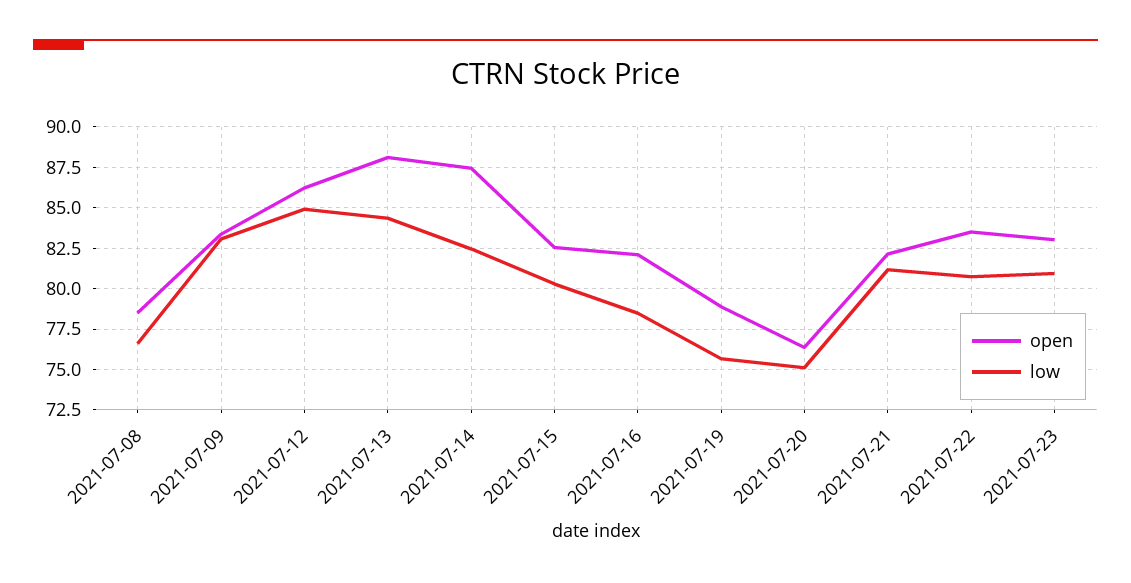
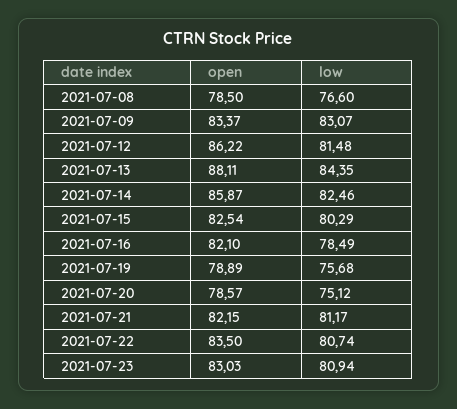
  {
    "open": {
      "2021-07-08": 78.5,
      "2021-07-09": 83.37,
      "2021-07-12": 86.22,
      "2021-07-13": 88.11,
-     "2021-07-14": 87.5,
+     "2021-07-14": 85.87,
      "2021-07-15": 82.54,
      "2021-07-16": 82.1,
      "2021-07-19": 78.89,
-     "2021-07-20": 76.5,
+     "2021-07-20": 78.57,
      "2021-07-21": 82.15,
      "2021-07-22": 83.5,
      "2021-07-23": 83.03
    },
    "low": {
      "2021-07-08": 76.6,
      "2021-07-09": 83.07,
-     "2021-07-12": 85,
+     "2021-07-12": 81.48,
      "2021-07-13": 84.35,
      "2021-07-14": 82.46,
      "2021-07-15": 80.29,
      "2021-07-16": 78.49,
      "2021-07-19": 75.68,
      "2021-07-20": 75.12,
      "2021-07-21": 81.17,
      "2021-07-22": 80.74,
      "2021-07-23": 80.94
    }
  }

